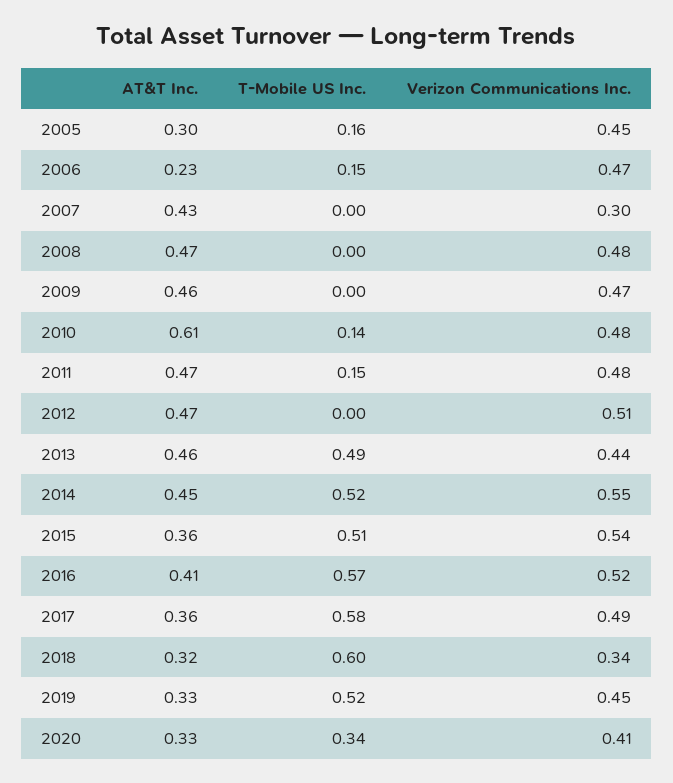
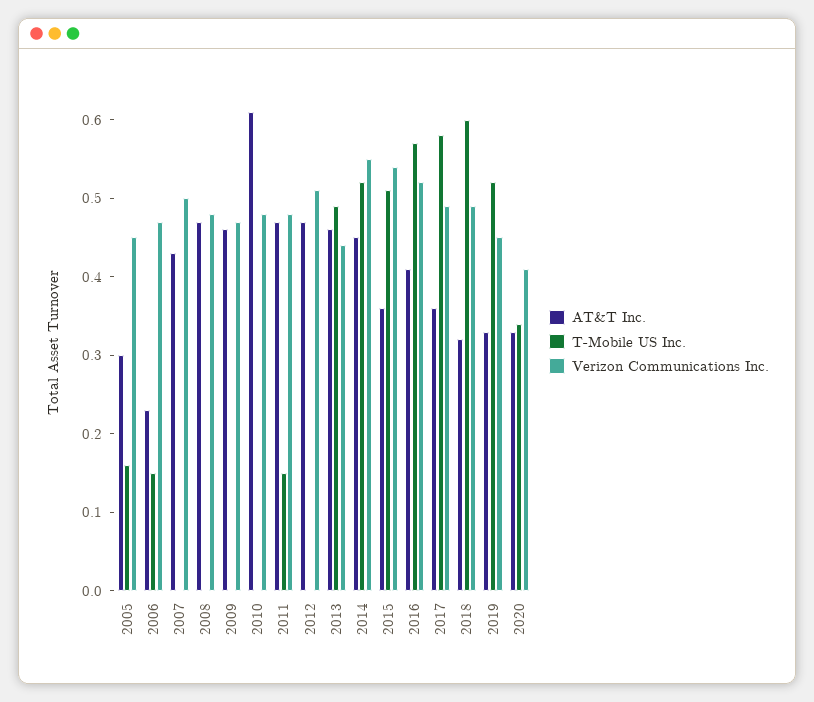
  {
    "AT&T Inc.": {
      "2005": 0.3,
      "2006": 0.23,
      "2007": 0.43,
      "2008": 0.47,
      "2009": 0.46,
      "2010": 0.61,
      "2011": 0.47,
      "2012": 0.47,
      "2013": 0.46,
      "2014": 0.45,
      "2015": 0.36,
      "2016": 0.41,
      "2017": 0.36,
      "2018": 0.32,
      "2019": 0.33,
      "2020": 0.33
    },
    "T-Mobile US Inc.": {
      "2005": 0.16,
      "2006": 0.15,
      "2007": 0,
      "2008": 0,
      "2009": 0,
-     "2010": 0.14,
+     "2010": 0,
      "2011": 0.15,
      "2012": 0,
      "2013": 0.49,
      "2014": 0.52,
      "2015": 0.51,
      "2016": 0.57,
      "2017": 0.58,
      "2018": 0.6,
      "2019": 0.52,
      "2020": 0.34
    },
    "Verizon Communications Inc.": {
      "2005": 0.45,
      "2006": 0.47,
-     "2007": 0.3,
+     "2007": 0.5,
      "2008": 0.48,
      "2009": 0.47,
      "2010": 0.48,
      "2011": 0.48,
      "2012": 0.51,
      "2013": 0.44,
      "2014": 0.55,
      "2015": 0.54,
      "2016": 0.52,
      "2017": 0.49,
-     "2018": 0.34,
+     "2018": 0.5,
      "2019": 0.45,
      "2020": 0.41
    }
  }

